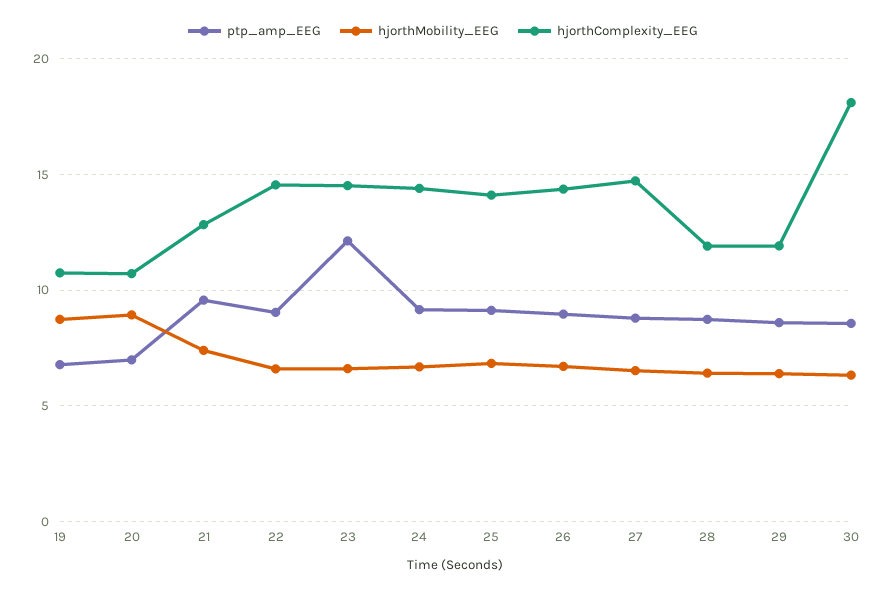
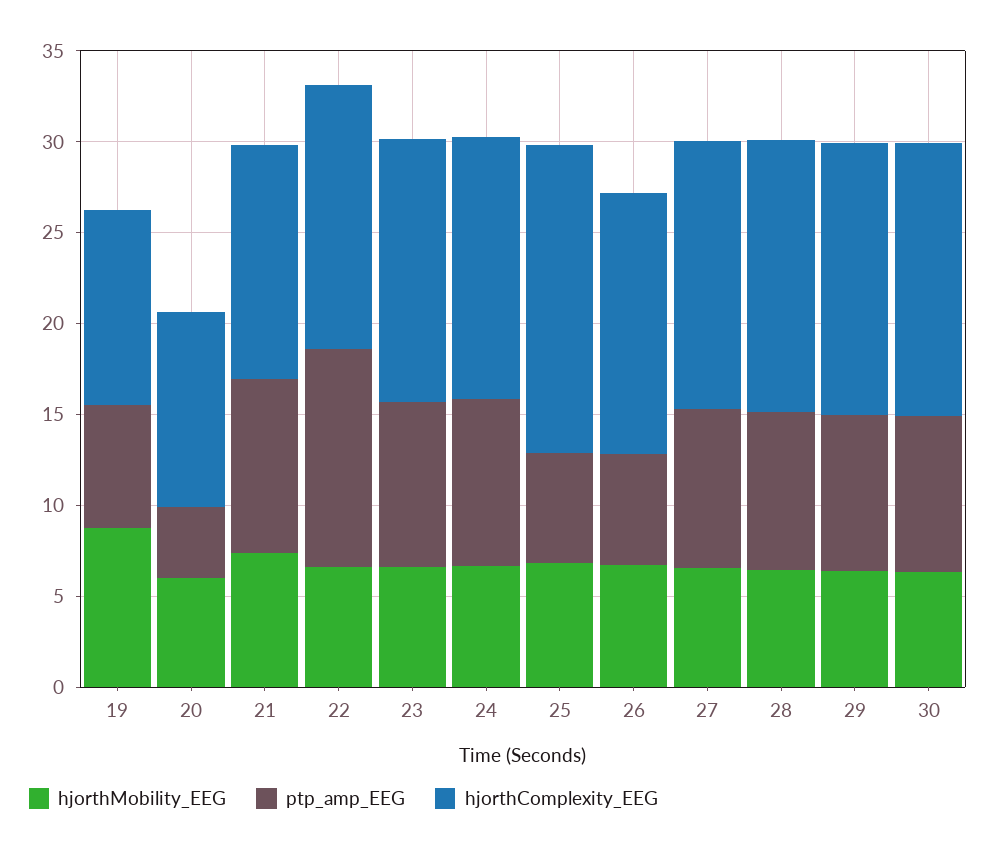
  {
    "ptp_amp_EEG": {
      "19": 7,
-     "20": 7,
+     "20": 4,
      "21": 9.5,
-     "22": 9,
+     "22": 12,
-     "23": 12,
+     "23": 9,
      "24": 9,
-     "25": 9,
+     "25": 6,
-     "26": 9,
+     "26": 6,
      "27": 9,
      "28": 8.5,
      "29": 8.5,
      "30": 8.5
    },
    "hjorthMobility_EEG": {
      "19": 8.5,
-     "20": 9,
+     "20": 6,
      "21": 7.5,
      "22": 6.5,
      "23": 6.5,
      "24": 6.5,
      "25": 7,
      "26": 6.5,
      "27": 6.5,
      "28": 6.5,
      "29": 6.5,
      "30": 6.5
    },
    "hjorthComplexity_EEG": {
      "19": 10.5,
      "20": 10.5,
      "21": 13,
      "22": 14.5,
      "23": 14.5,
      "24": 14.5,
-     "25": 14,
+     "25": 17,
      "26": 14.5,
      "27": 14.5,
-     "28": 12,
+     "28": 15,
-     "29": 12,
+     "29": 15,
-     "30": 18
+     "30": 15
    }
  }

